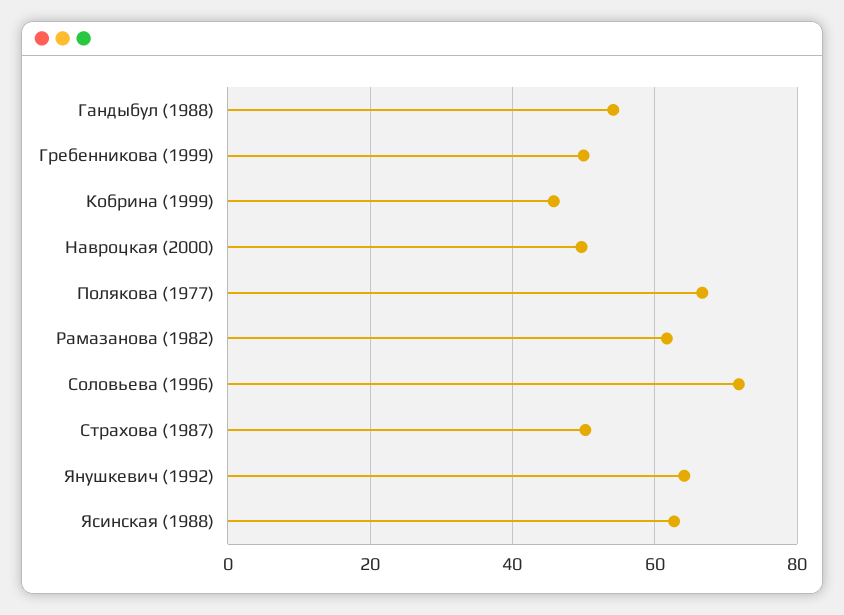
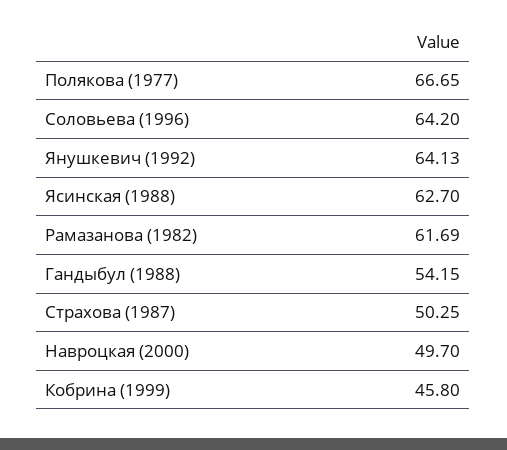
  {
    "Гандыбул (1988)": 54.15,
-   "Гребенникова (1999)": 50,
    "Кобрина (1999)": 45.8,
    "Навроцкая (2000)": 49.7,
    "Полякова (1977)": 66.65,
    "Рамазанова (1982)": 61.69,
-   "Соловьева (1996)": 72,
+   "Соловьева (1996)": 64.2,
    "Страхова (1987)": 50.25,
    "Янушкевич (1992)": 64.13,
    "Ясинская (1988)": 62.7
  }

